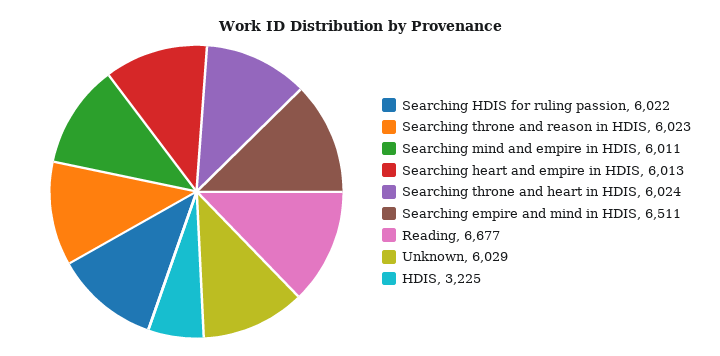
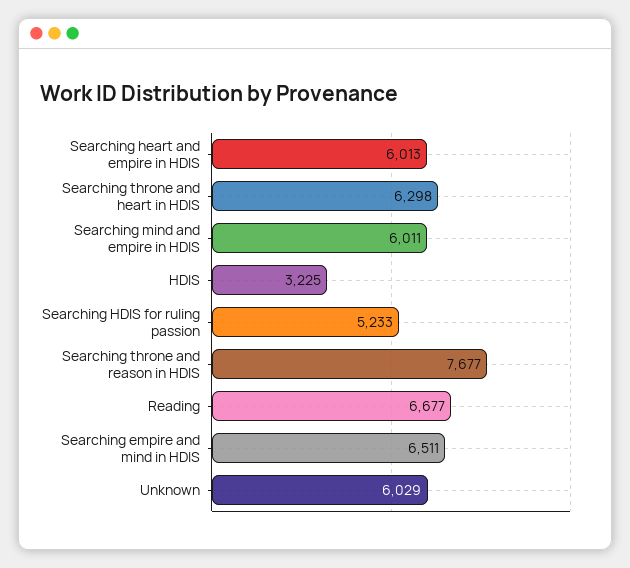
  {
-   "Searching HDIS for ruling passion": 6022,
+   "Searching HDIS for ruling passion": 5233,
-   "Searching throne and reason in HDIS": 6023,
+   "Searching throne and reason in HDIS": 7677,
    "Searching mind and empire in HDIS": 6011,
    "Searching heart and empire in HDIS": 6013,
-   "Searching throne and heart in HDIS": 6024,
+   "Searching throne and heart in HDIS": 6298,
    "Searching empire and mind in HDIS": 6511,
    "Reading": 6677,
    "Unknown": 6029,
    "HDIS": 3225
  }

